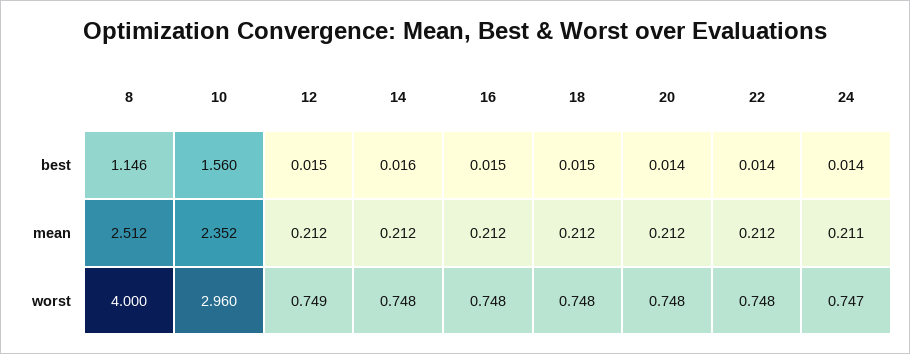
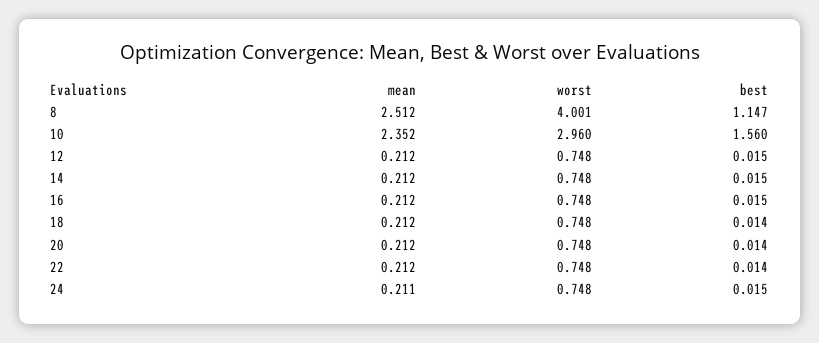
  {
    "8": {
-     "best": 1.146,
+     "best": 1.147,
      "mean": 2.512,
-     "worst": 4
+     "worst": 4.001
    },
    "10": {
      "best": 1.56,
      "mean": 2.352,
      "worst": 2.96
    },
    "12": {
      "best": 0.015,
      "mean": 0.212,
-     "worst": 0.749
+     "worst": 0.748
    },
    "14": {
-     "best": 0.016,
+     "best": 0.015,
      "mean": 0.212,
      "worst": 0.748
    },
    "16": {
      "best": 0.015,
      "mean": 0.212,
      "worst": 0.748
    },
    "18": {
-     "best": 0.015,
+     "best": 0.014,
      "mean": 0.212,
      "worst": 0.748
    },
    "20": {
      "best": 0.014,
      "mean": 0.212,
      "worst": 0.748
    },
    "22": {
      "best": 0.014,
      "mean": 0.212,
      "worst": 0.748
    },
    "24": {
-     "best": 0.014,
+     "best": 0.015,
      "mean": 0.211,
-     "worst": 0.747
+     "worst": 0.748
    }
  }

